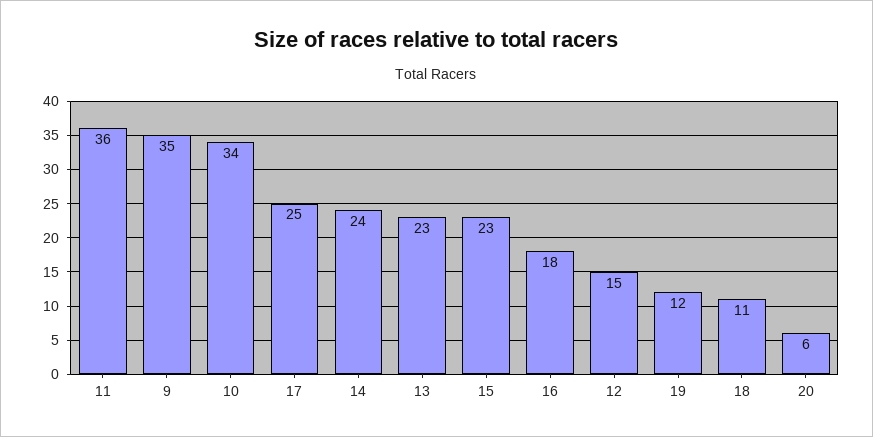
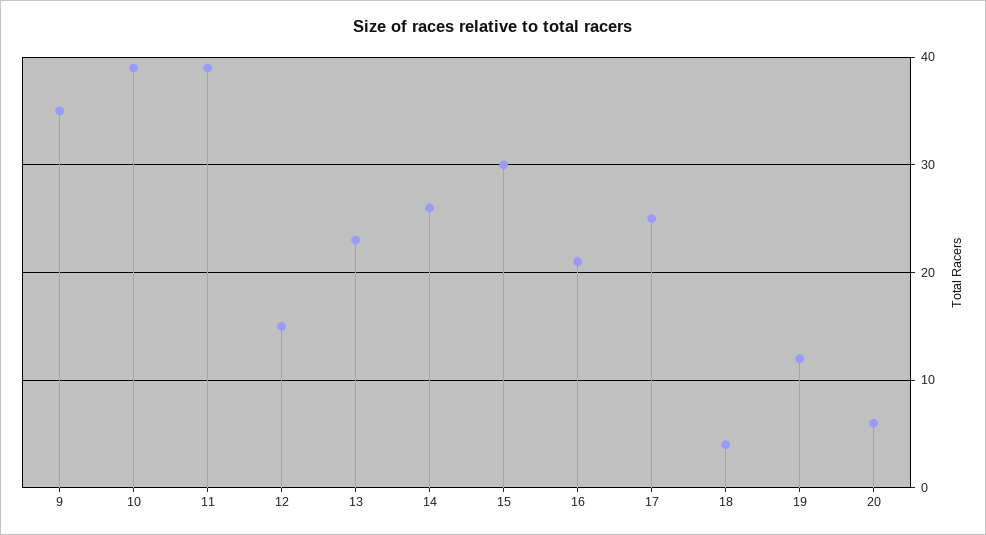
  {
-   "11": 36,
+   "11": 39,
    "9": 35,
-   "10": 34,
+   "10": 39,
    "17": 25,
-   "14": 24,
+   "14": 26,
    "13": 23,
-   "15": 23,
+   "15": 30,
-   "16": 18,
+   "16": 21,
    "12": 15,
    "19": 12,
-   "18": 11,
+   "18": 4,
    "20": 6
  }

